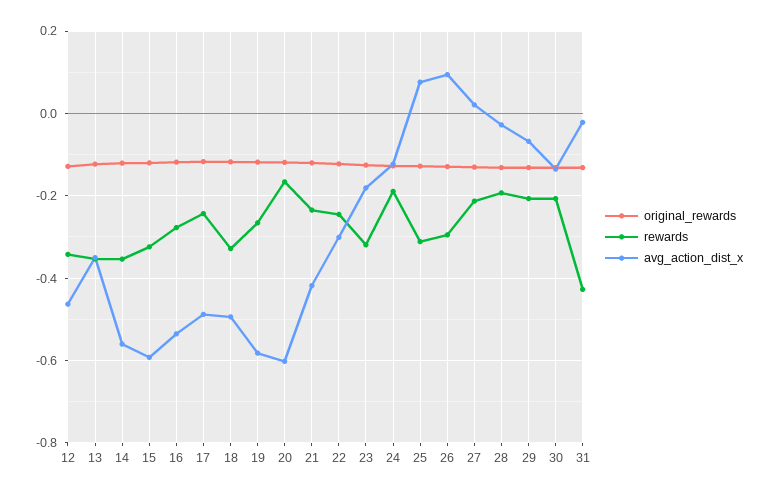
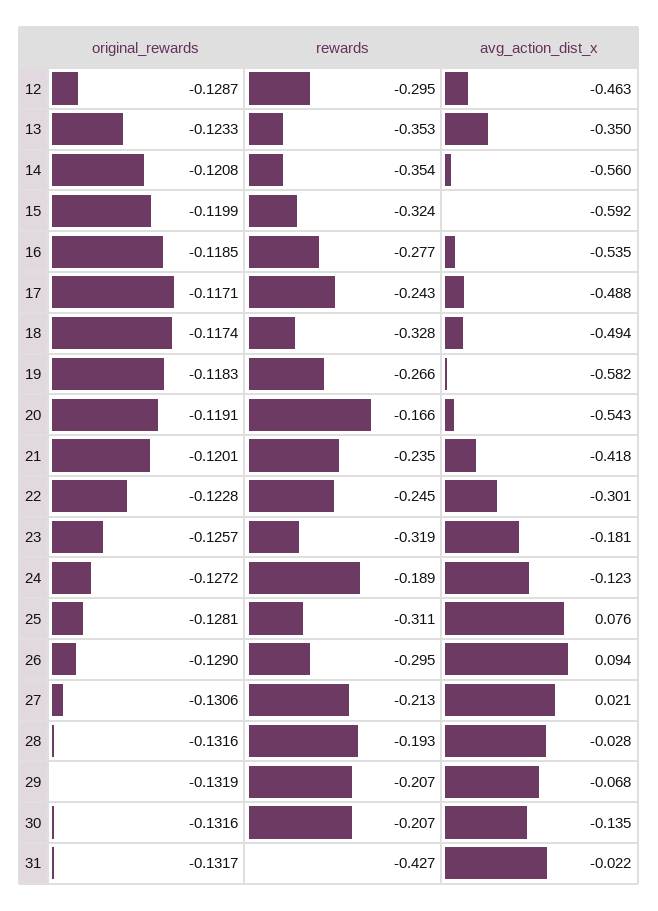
  {
    "original_rewards": {
      "12": -0.1287,
      "13": -0.1233,
      "14": -0.1208,
      "15": -0.1199,
      "16": -0.1185,
      "17": -0.1171,
      "18": -0.1174,
      "19": -0.1183,
      "20": -0.1191,
      "21": -0.1201,
      "22": -0.1228,
      "23": -0.1257,
      "24": -0.1272,
      "25": -0.1281,
      "26": -0.129,
      "27": -0.1306,
      "28": -0.1316,
      "29": -0.1319,
      "30": -0.1316,
      "31": -0.1317
    },
    "rewards": {
-     "12": -0.34,
+     "12": -0.295,
      "13": -0.353,
      "14": -0.354,
      "15": -0.324,
      "16": -0.277,
      "17": -0.243,
      "18": -0.328,
      "19": -0.266,
      "20": -0.166,
      "21": -0.235,
      "22": -0.245,
      "23": -0.319,
      "24": -0.189,
      "25": -0.311,
      "26": -0.295,
      "27": -0.213,
      "28": -0.193,
      "29": -0.207,
      "30": -0.207,
      "31": -0.427
    },
    "avg_action_dist_x": {
      "12": -0.463,
      "13": -0.35,
      "14": -0.56,
      "15": -0.592,
      "16": -0.535,
      "17": -0.488,
      "18": -0.494,
      "19": -0.582,
-     "20": -0.6,
+     "20": -0.543,
      "21": -0.418,
      "22": -0.301,
      "23": -0.181,
      "24": -0.123,
      "25": 0.076,
      "26": 0.094,
      "27": 0.021,
      "28": -0.028,
      "29": -0.068,
      "30": -0.135,
      "31": -0.022
    }
  }

